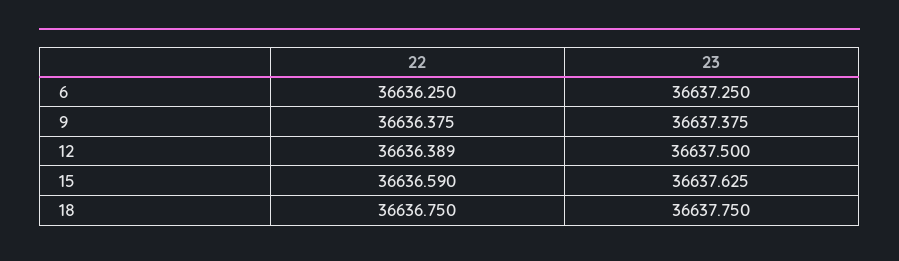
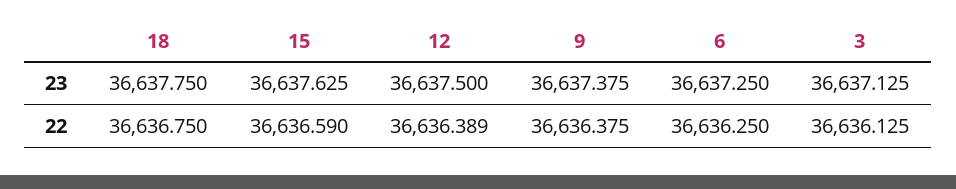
  {
    "22": {
      "6": 36636.25,
      "9": 36636.375,
      "12": 36636.389,
      "15": 36636.59,
-     "18": 36636.75
+     "18": 36636.75,
+     "3": 36636.125
    },
    "23": {
      "6": 36637.25,
      "9": 36637.375,
      "12": 36637.5,
      "15": 36637.625,
-     "18": 36637.75
+     "18": 36637.75,
+     "3": 36637.125
    }
  }

